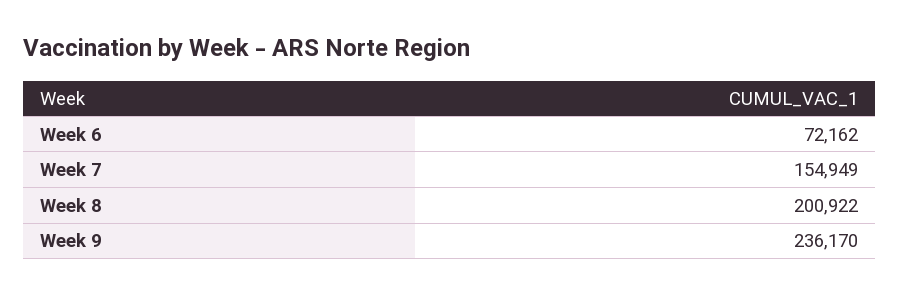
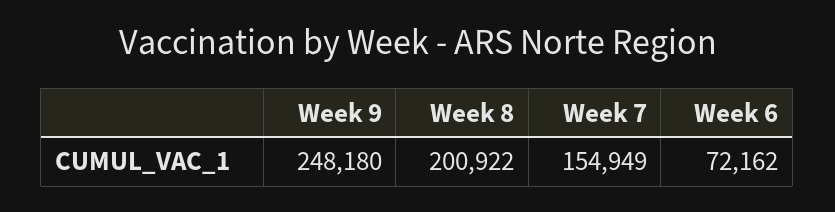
  {
    "Week 6": 72162,
    "Week 7": 154949,
    "Week 8": 200922,
-   "Week 9": 236170
+   "Week 9": 248180
  }

